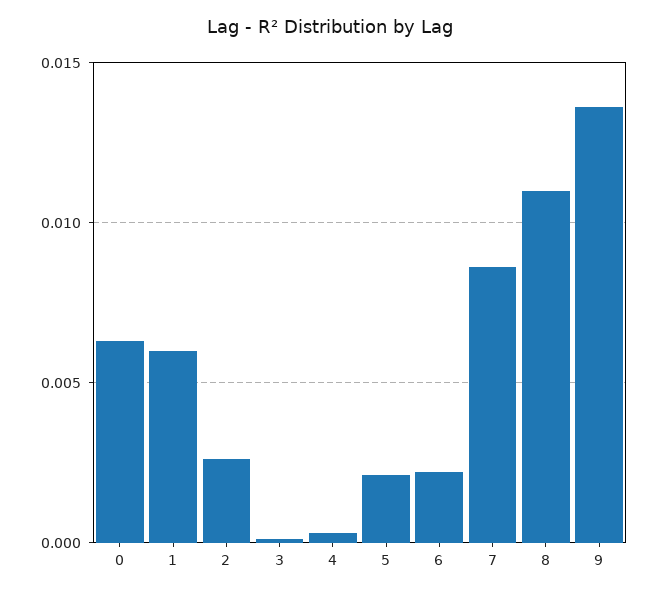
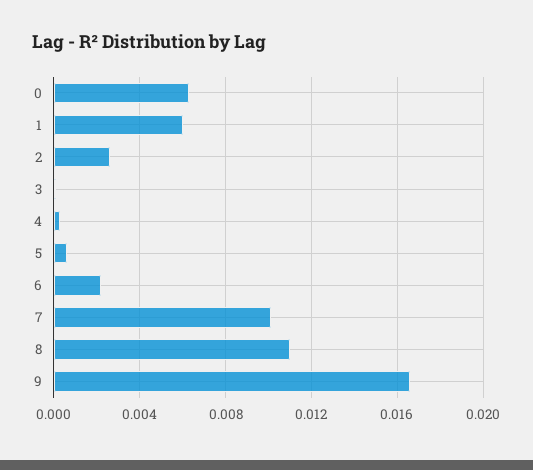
  {
    "0": 0.0065,
    "1": 0.006,
    "2": 0.0025,
    "3": 0,
    "4": 0.0005,
-   "5": 0.002,
+   "5": 0.0005,
    "6": 0.002,
-   "7": 0.0085,
+   "7": 0.01,
    "8": 0.011,
-   "9": 0.0135
+   "9": 0.0165
  }

